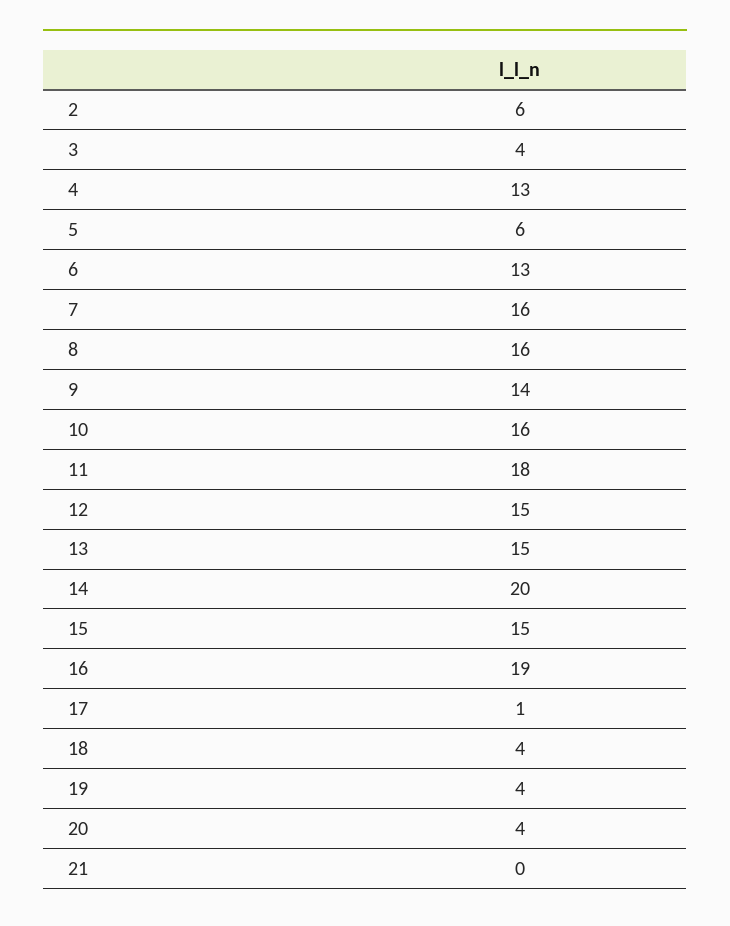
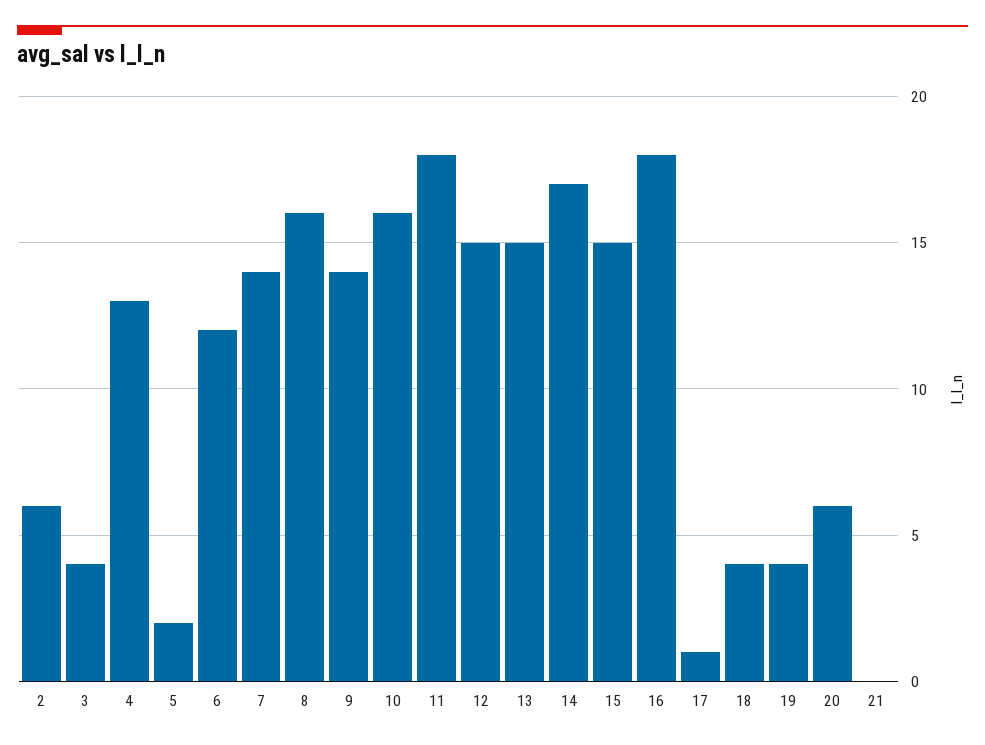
  {
    "2": 6,
    "3": 4,
    "4": 13,
-   "5": 6,
+   "5": 2,
-   "6": 13,
+   "6": 12,
-   "7": 16,
+   "7": 14,
    "8": 16,
    "9": 14,
    "10": 16,
    "11": 18,
    "12": 15,
    "13": 15,
-   "14": 20,
+   "14": 17,
    "15": 15,
-   "16": 19,
+   "16": 18,
    "17": 1,
    "18": 4,
    "19": 4,
-   "20": 4,
+   "20": 6,
    "21": 0
  }

